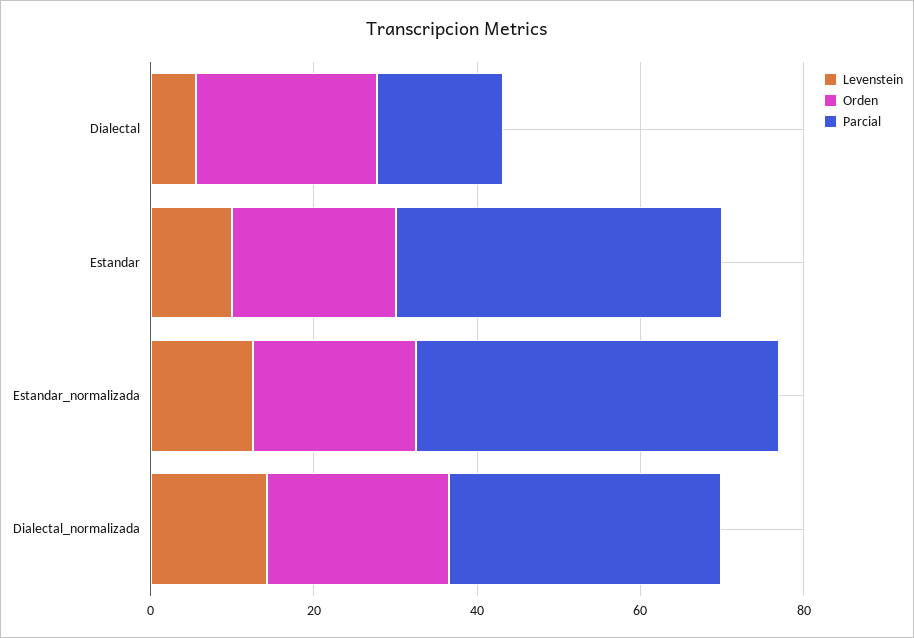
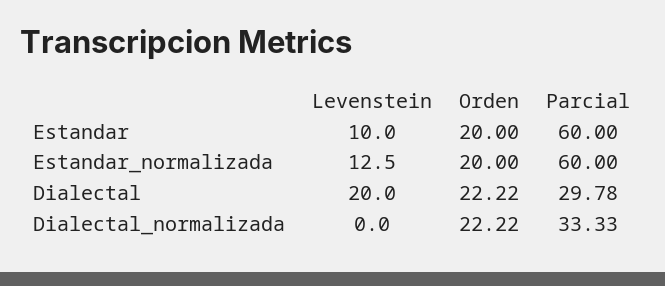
  {
    "Levenstein": {
-     "Dialectal": 5,
+     "Dialectal": 20,
      "Estandar": 10,
      "Estandar_normalizada": 12.5,
-     "Dialectal_normalizada": 15
+     "Dialectal_normalizada": 0
    },
    "Orden": {
      "Dialectal": 22.22,
      "Estandar": 20,
      "Estandar_normalizada": 20,
      "Dialectal_normalizada": 22.22
    },
    "Parcial": {
-     "Dialectal": 15,
+     "Dialectal": 29.78,
-     "Estandar": 40,
+     "Estandar": 60,
-     "Estandar_normalizada": 45,
+     "Estandar_normalizada": 60,
      "Dialectal_normalizada": 33.33
    }
  }

